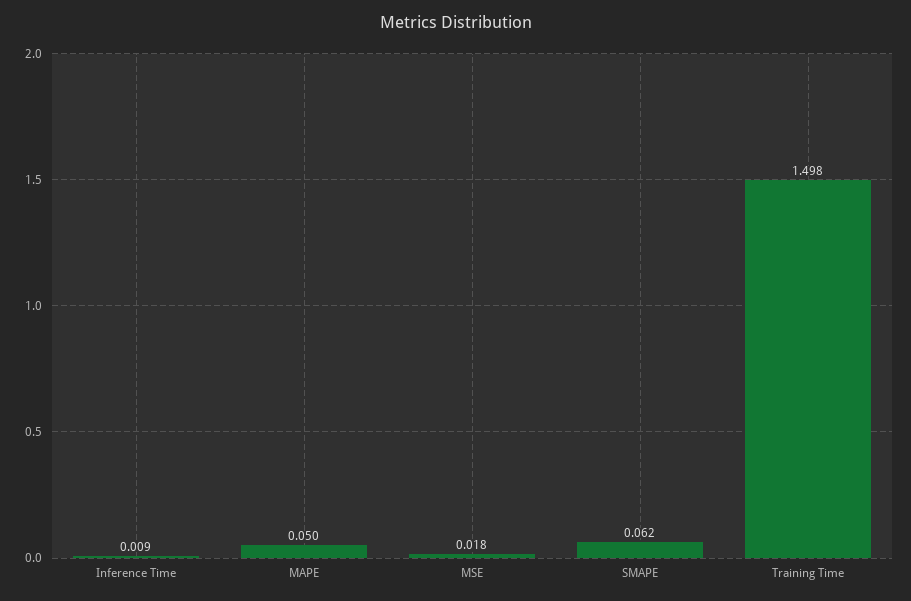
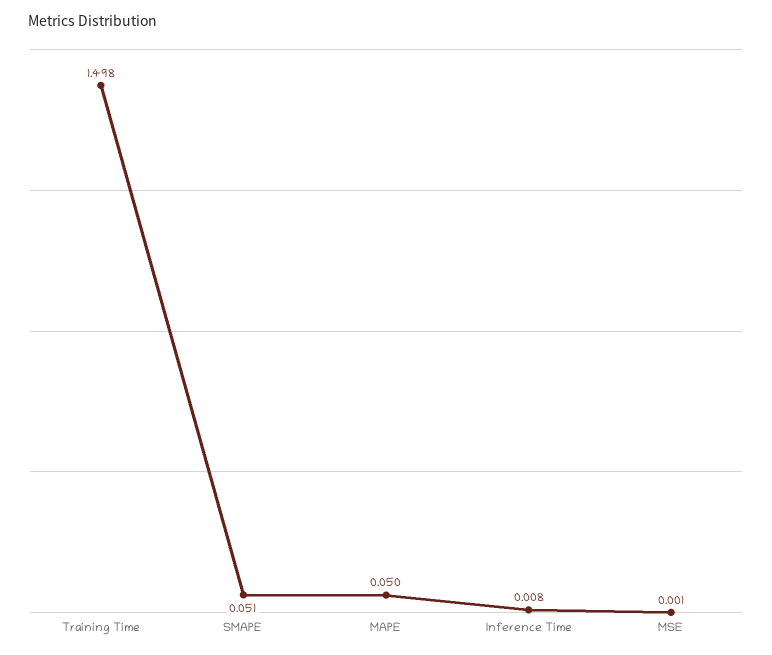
  {
-   "Inference Time": 0.009,
+   "Inference Time": 0.008,
    "MAPE": 0.05,
-   "MSE": 0.018,
+   "MSE": 0.001,
-   "SMAPE": 0.062,
+   "SMAPE": 0.051,
    "Training Time": 1.498
  }

